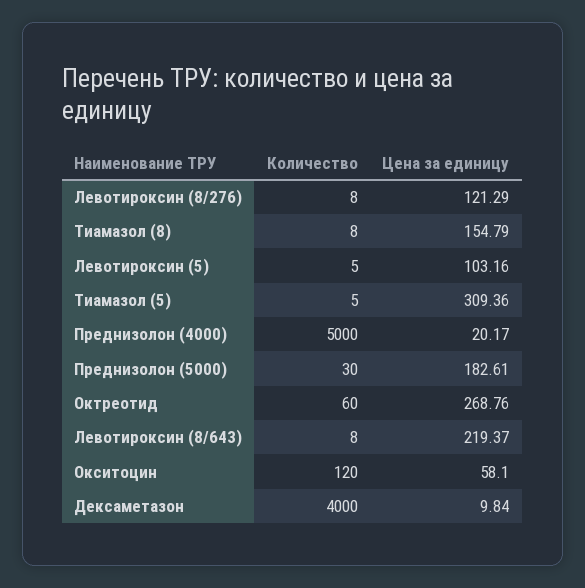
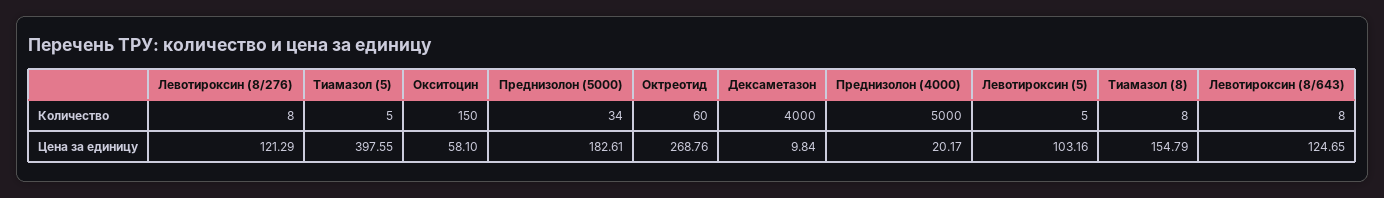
  {
    "Количество": {
      "Левотироксин (8/276)": 8,
      "Тиамазол (8)": 8,
      "Левотироксин (5)": 5,
      "Тиамазол (5)": 5,
      "Преднизолон (4000)": 5000,
-     "Преднизолон (5000)": 30,
+     "Преднизолон (5000)": 34,
      "Октреотид": 60,
      "Левотироксин (8/643)": 8,
-     "Окситоцин": 120,
+     "Окситоцин": 150,
      "Дексаметазон": 4000
    },
    "Цена за единицу": {
      "Левотироксин (8/276)": 121.29,
      "Тиамазол (8)": 154.79,
      "Левотироксин (5)": 103.16,
-     "Тиамазол (5)": 309.36,
+     "Тиамазол (5)": 397.55,
      "Преднизолон (4000)": 20.17,
      "Преднизолон (5000)": 182.61,
      "Октреотид": 268.76,
-     "Левотироксин (8/643)": 219.37,
+     "Левотироксин (8/643)": 124.65,
      "Окситоцин": 58.1,
      "Дексаметазон": 9.84
    }
  }

